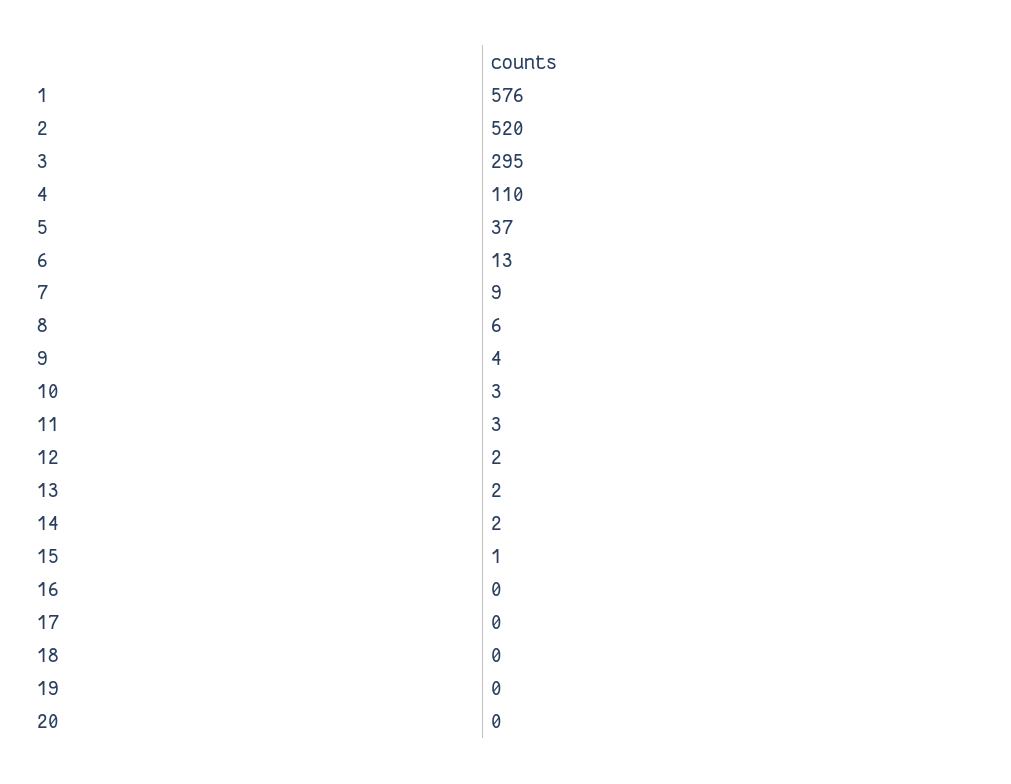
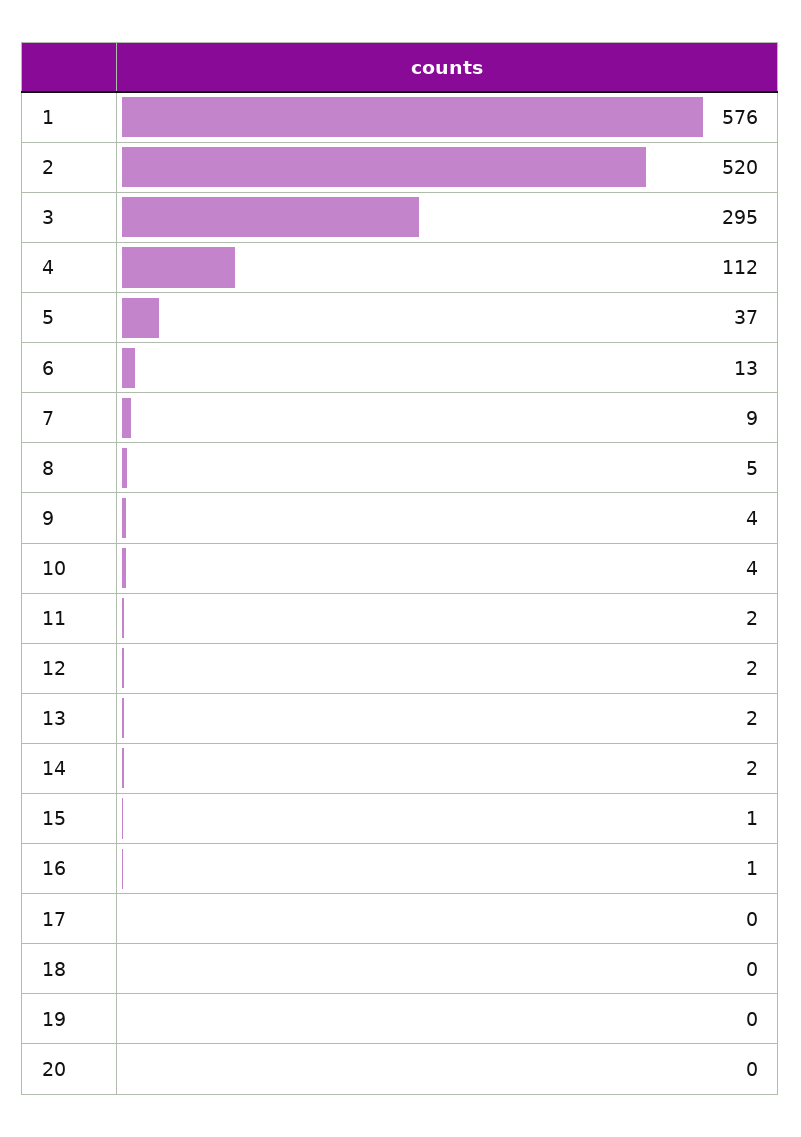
  {
    "1": 576,
    "2": 520,
    "3": 295,
-   "4": 110,
+   "4": 112,
    "5": 37,
    "6": 13,
    "7": 9,
-   "8": 6,
+   "8": 5,
    "9": 4,
-   "10": 3,
+   "10": 4,
-   "11": 3,
+   "11": 2,
    "12": 2,
    "13": 2,
    "14": 2,
    "15": 1,
-   "16": 0,
+   "16": 1,
    "17": 0,
    "18": 0,
    "19": 0,
    "20": 0
  }

